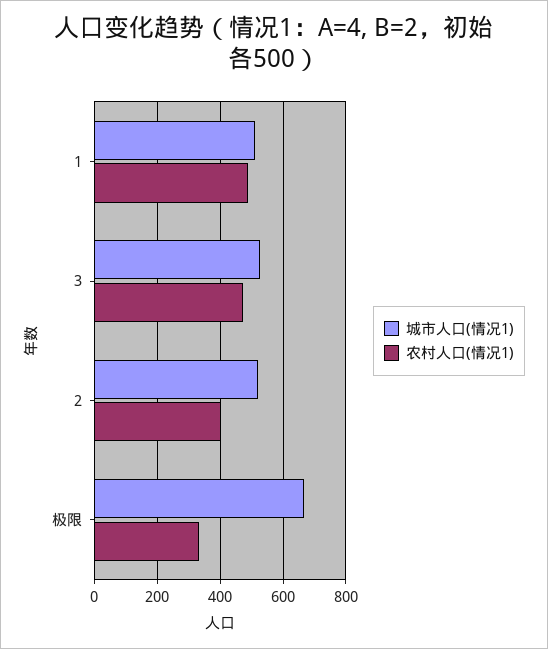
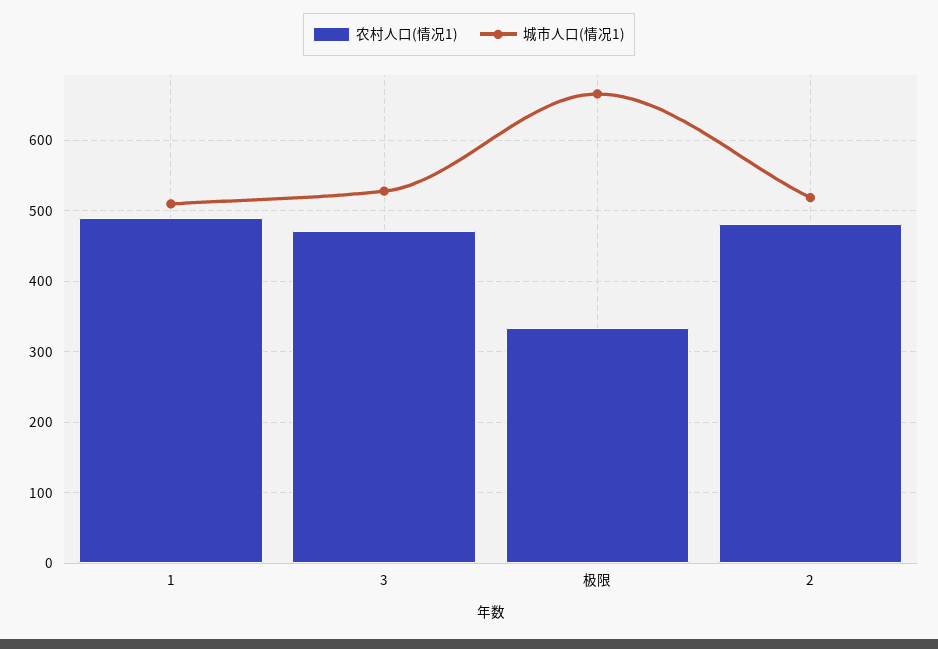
  {
    "城市人口(情况1)": {
      "1": 510,
      "3": 530,
      "2": 520,
      "极限": 670
    },
    "农村人口(情况1)": {
      "1": 490,
      "3": 470,
-     "2": 400,
+     "2": 480,
      "极限": 330
    }
  }

